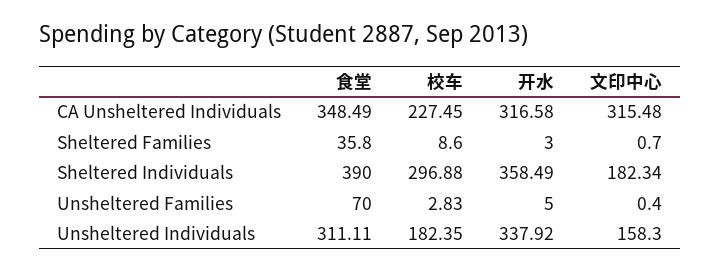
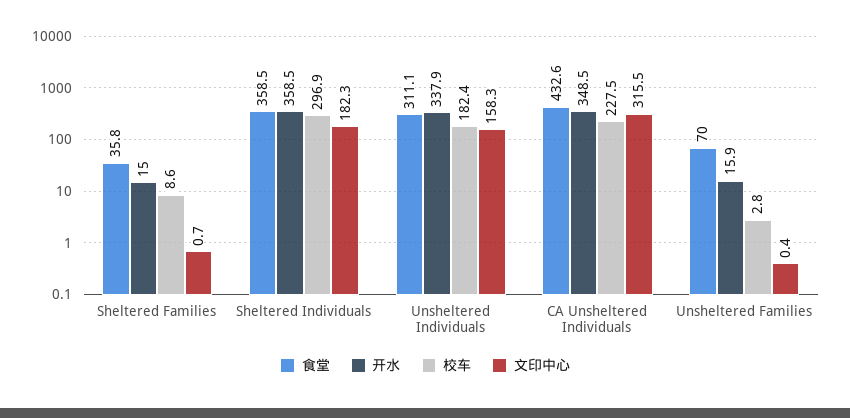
  {
    "食堂": {
-     "CA Unsheltered Individuals": 348.49,
+     "CA Unsheltered Individuals": 432.6,
      "Sheltered Families": 35.8,
-     "Sheltered Individuals": 390,
+     "Sheltered Individuals": 358.5,
      "Unsheltered Families": 70,
      "Unsheltered Individuals": 311.11
    },
    "校车": {
      "CA Unsheltered Individuals": 227.45,
      "Sheltered Families": 8.6,
      "Sheltered Individuals": 296.88,
      "Unsheltered Families": 2.83,
      "Unsheltered Individuals": 182.35
    },
    "开水": {
-     "CA Unsheltered Individuals": 316.58,
+     "CA Unsheltered Individuals": 348.5,
-     "Sheltered Families": 3,
+     "Sheltered Families": 15,
      "Sheltered Individuals": 358.49,
-     "Unsheltered Families": 5,
+     "Unsheltered Families": 15.9,
      "Unsheltered Individuals": 337.92
    },
    "文印中心": {
      "CA Unsheltered Individuals": 315.48,
      "Sheltered Families": 0.7,
      "Sheltered Individuals": 182.34,
      "Unsheltered Families": 0.4,
      "Unsheltered Individuals": 158.3
    }
  }

